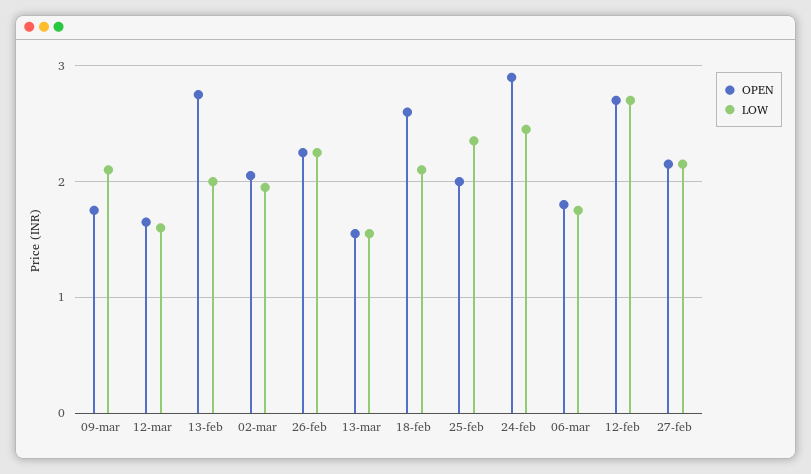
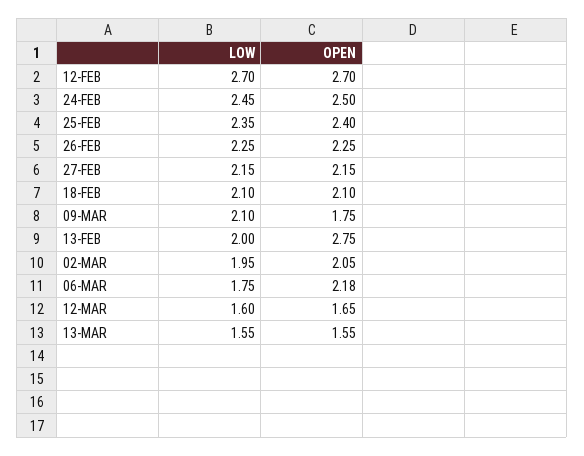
  {
    "OPEN": {
      "09-mar": 1.75,
      "12-mar": 1.65,
      "13-feb": 2.75,
      "02-mar": 2.05,
      "26-feb": 2.25,
      "13-mar": 1.55,
-     "18-feb": 2.6,
+     "18-feb": 2.1,
-     "25-feb": 2,
+     "25-feb": 2.4,
-     "24-feb": 2.9,
+     "24-feb": 2.5,
-     "06-mar": 1.8,
+     "06-mar": 2.18,
      "12-feb": 2.7,
      "27-feb": 2.15
    },
    "LOW": {
      "09-mar": 2.1,
      "12-mar": 1.6,
      "13-feb": 2,
      "02-mar": 1.95,
      "26-feb": 2.25,
      "13-mar": 1.55,
      "18-feb": 2.1,
      "25-feb": 2.35,
      "24-feb": 2.45,
      "06-mar": 1.75,
      "12-feb": 2.7,
      "27-feb": 2.15
    }
  }

